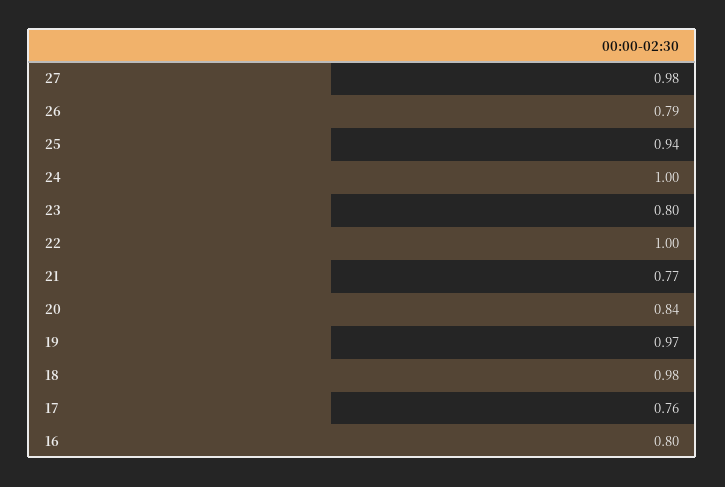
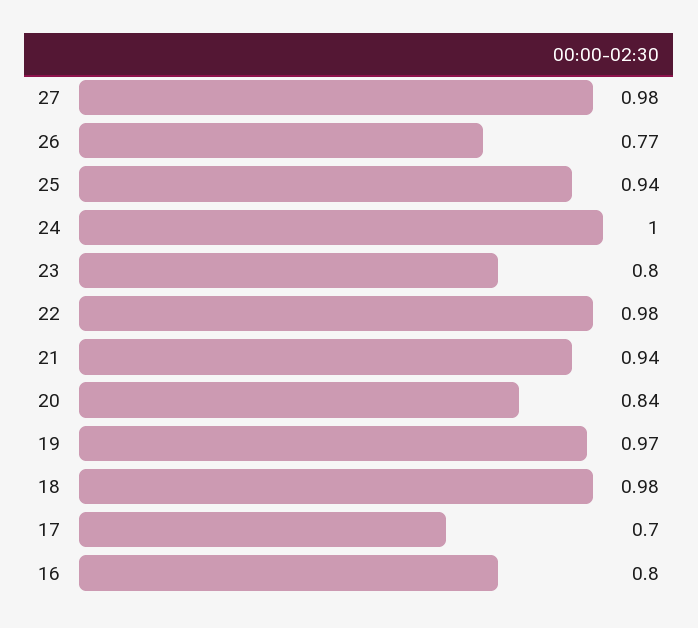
  {
    "27": 0.98,
-   "26": 0.79,
+   "26": 0.77,
    "25": 0.94,
    "24": 1,
    "23": 0.8,
-   "22": 1,
+   "22": 0.98,
-   "21": 0.77,
+   "21": 0.94,
    "20": 0.84,
    "19": 0.97,
    "18": 0.98,
-   "17": 0.76,
+   "17": 0.7,
    "16": 0.8
  }

